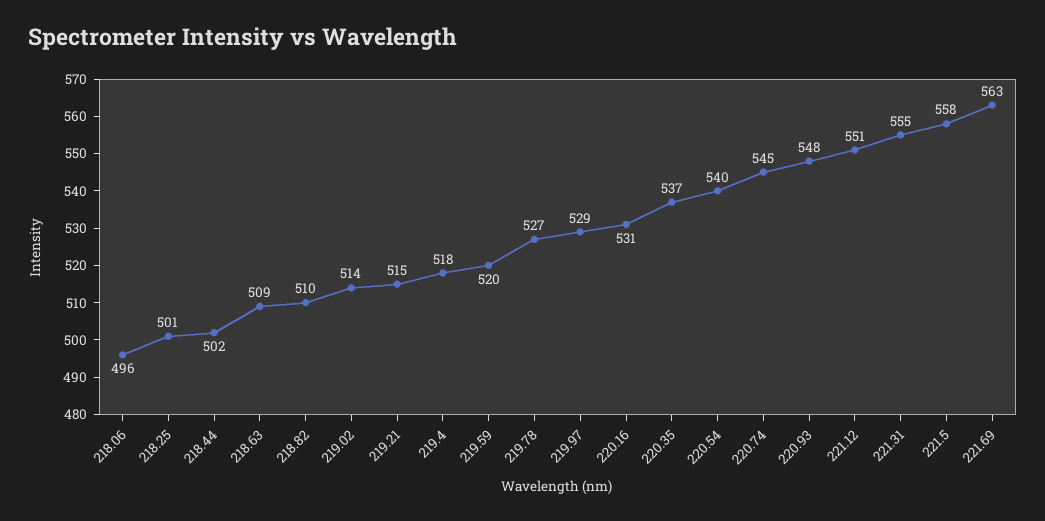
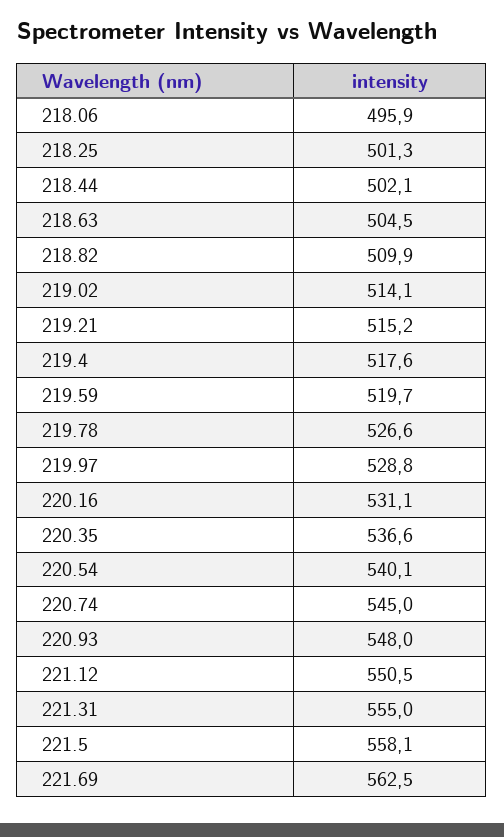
  {
    "218.06": 495.9,
    "218.25": 501.3,
    "218.44": 502.1,
-   "218.63": 509,
+   "218.63": 504.5,
    "218.82": 509.9,
    "219.02": 514.1,
    "219.21": 515.2,
    "219.4": 517.6,
    "219.59": 519.7,
    "219.78": 526.6,
    "219.97": 528.8,
    "220.16": 531.1,
    "220.35": 536.6,
    "220.54": 540.1,
    "220.74": 545,
    "220.93": 548,
    "221.12": 550.5,
    "221.31": 555,
    "221.5": 558.1,
    "221.69": 562.5
  }

